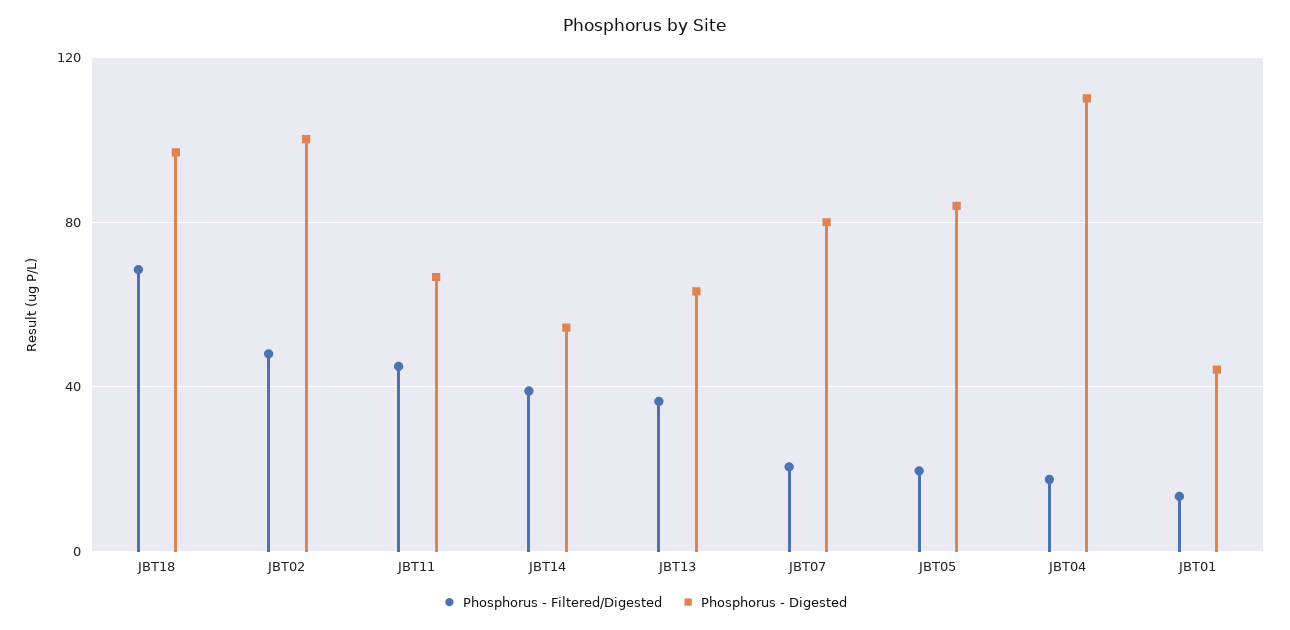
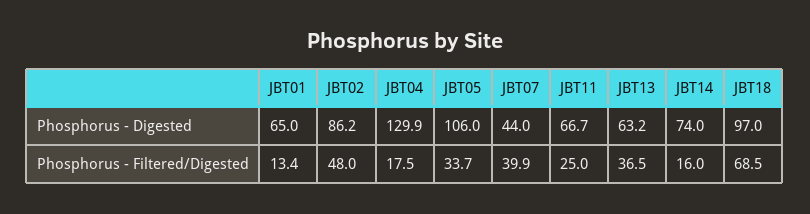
  {
    "Phosphorus - Filtered/Digested": {
      "JBT18": 68.5,
      "JBT02": 48,
-     "JBT11": 45,
+     "JBT11": 25,
-     "JBT14": 40,
+     "JBT14": 16,
      "JBT13": 36.5,
-     "JBT07": 20,
+     "JBT07": 39.9,
-     "JBT05": 20,
+     "JBT05": 33.7,
      "JBT04": 17.5,
      "JBT01": 13.4
    },
    "Phosphorus - Digested": {
      "JBT18": 97,
-     "JBT02": 100,
+     "JBT02": 86.2,
      "JBT11": 66.7,
-     "JBT14": 55,
+     "JBT14": 74,
      "JBT13": 63.2,
-     "JBT07": 80,
+     "JBT07": 44,
-     "JBT05": 85,
+     "JBT05": 106,
-     "JBT04": 110,
+     "JBT04": 129.9,
-     "JBT01": 45
+     "JBT01": 65
    }
  }

